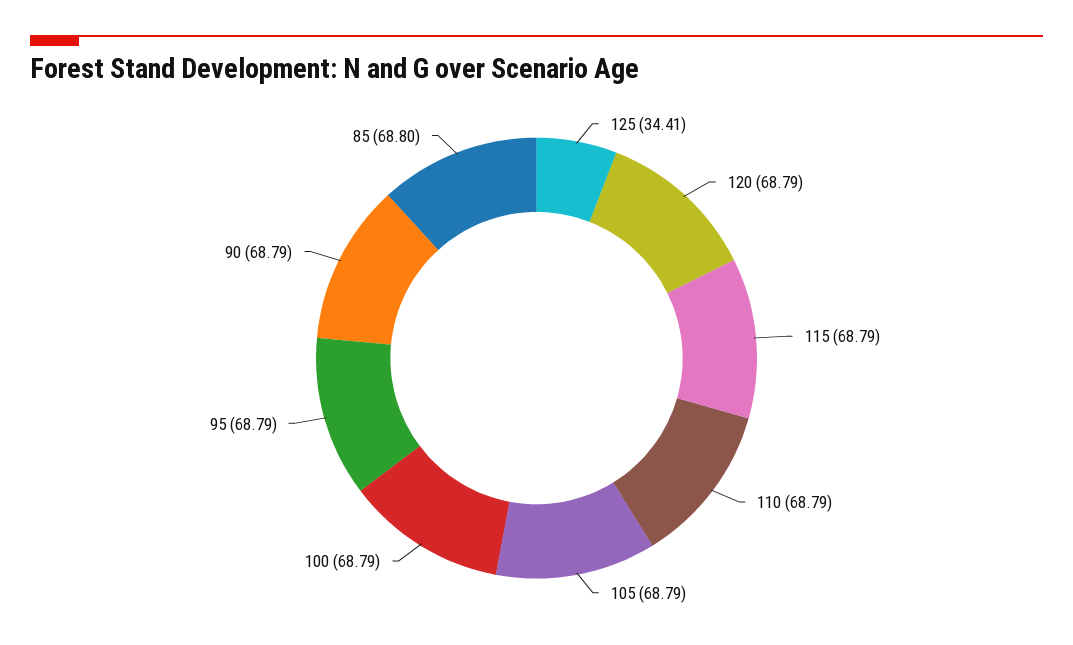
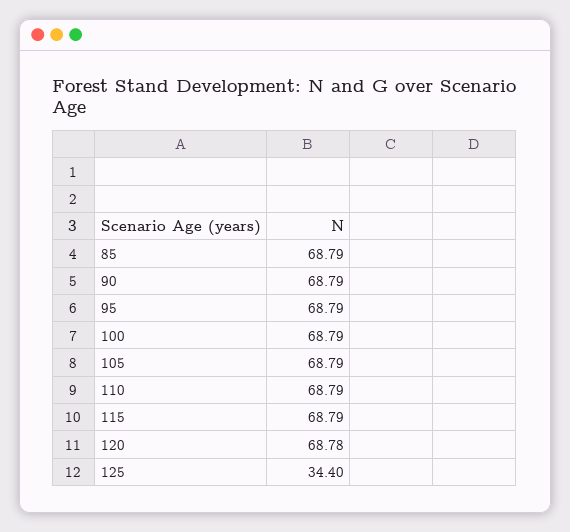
  {
-   "125": 34.41,
+   "125": 34.4,
-   "120": 68.79,
+   "120": 68.78,
    "115": 68.79,
    "110": 68.79,
    "105": 68.79,
    "100": 68.79,
    "95": 68.79,
    "90": 68.79,
-   "85": 68.8
+   "85": 68.79
  }

